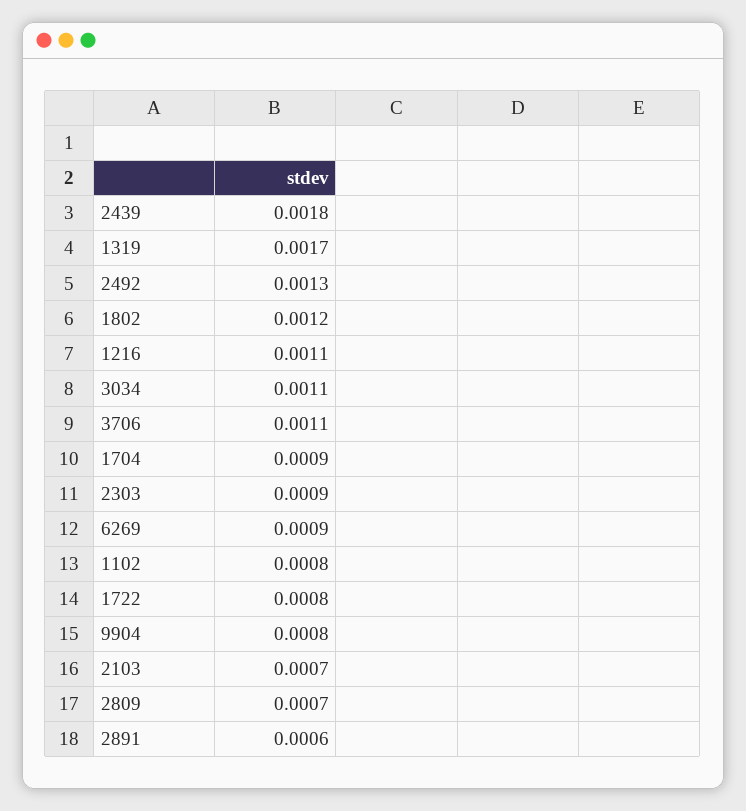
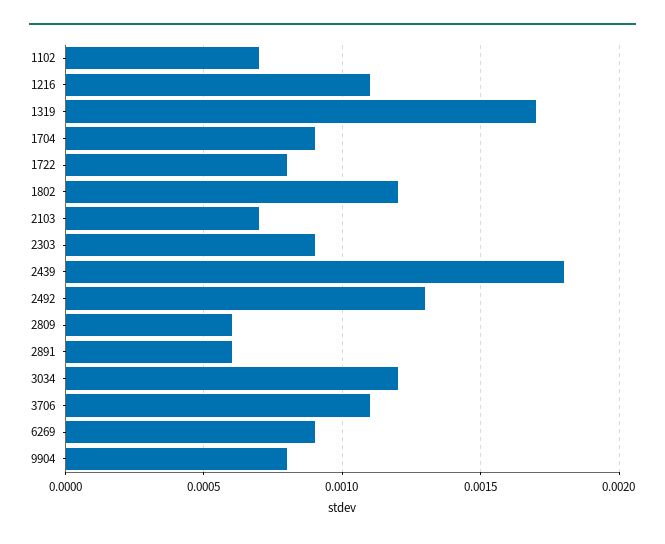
  {
    "2439": 0.0018,
    "1319": 0.0017,
    "2492": 0.0013,
    "1802": 0.0012,
    "1216": 0.0011,
-   "3034": 0.0011,
+   "3034": 0.0012,
    "3706": 0.0011,
    "1704": 0.0009,
    "2303": 0.0009,
    "6269": 0.0009,
-   "1102": 0.0008,
+   "1102": 0.0007,
    "1722": 0.0008,
    "9904": 0.0008,
    "2103": 0.0007,
-   "2809": 0.0007,
+   "2809": 0.0006,
    "2891": 0.0006
  }

